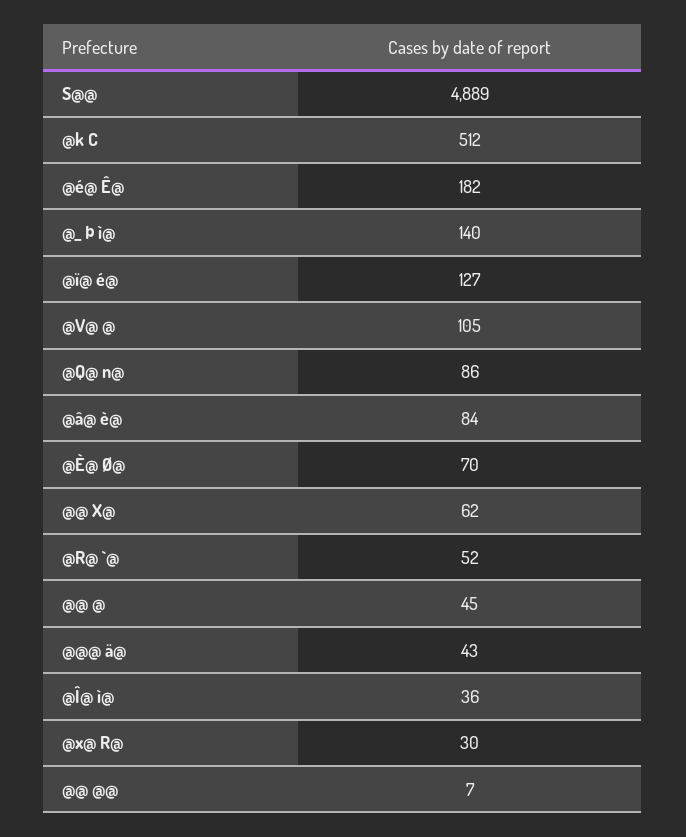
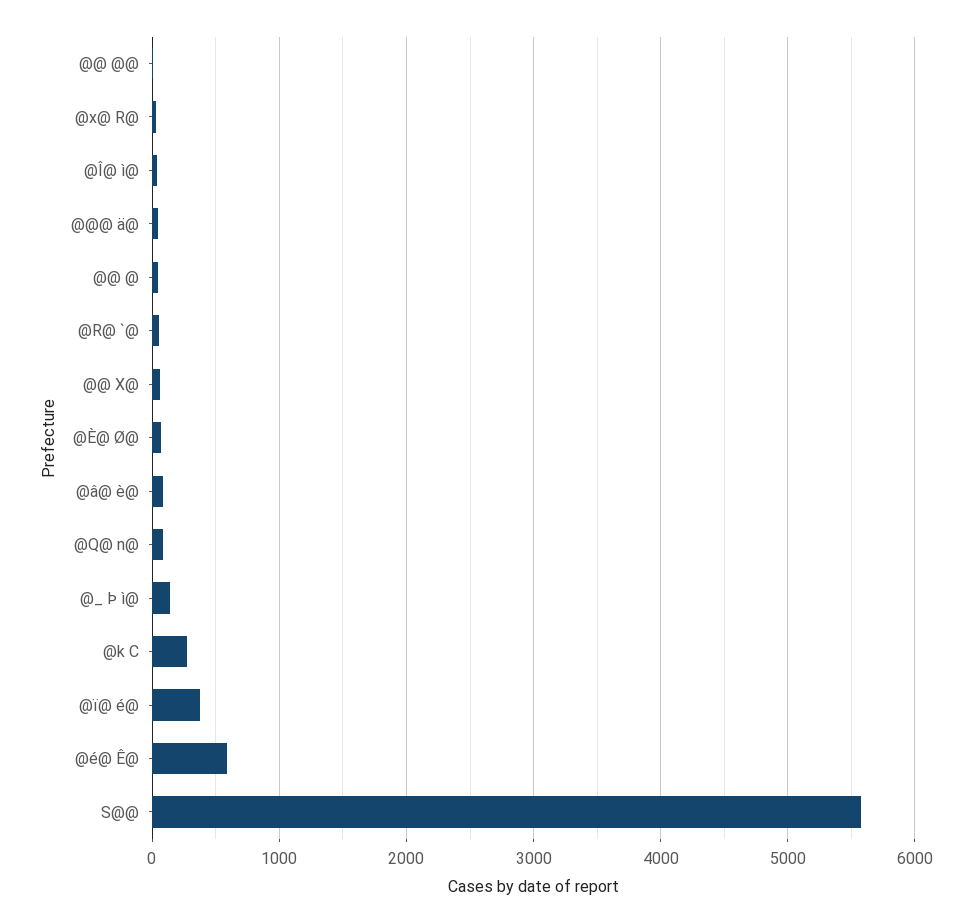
  {
-   "S@@": 4889,
+   "S@@": 5600,
-   "@k C": 512,
+   "@k C": 300,
-   "@é@ Ê@": 182,
+   "@é@ Ê@": 600,
    "@_ Þ ì@": 140,
-   "@ï@ é@": 127,
+   "@ï@ é@": 400,
-   "@V@ @": 105,
    "@Q@ n@": 86,
    "@â@ è@": 84,
    "@È@ Ø@": 70,
    "@@ X@": 62,
    "@R@ `@": 52,
    "@@ @": 45,
    "@@@ ä@": 43,
    "@Î@ ì@": 36,
    "@x@ R@": 30,
    "@@ @@": 7
  }

